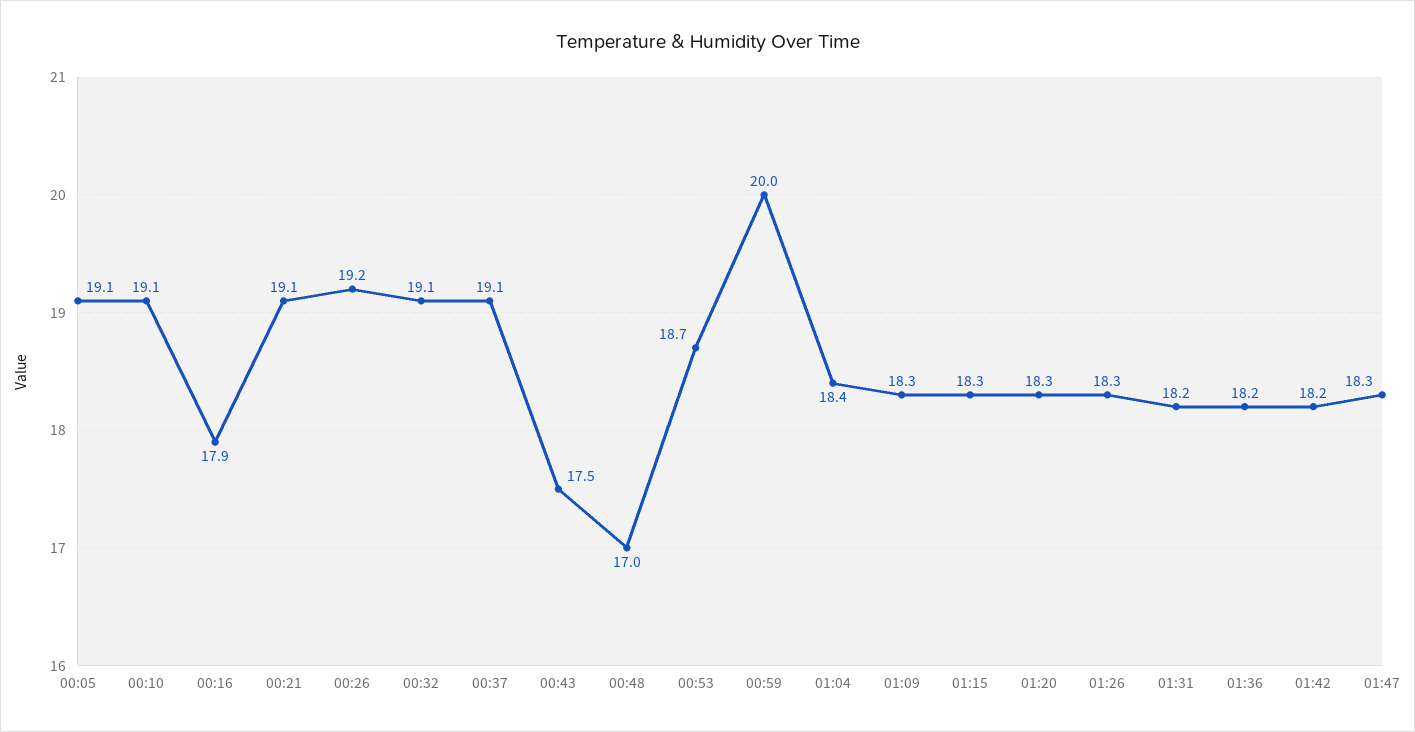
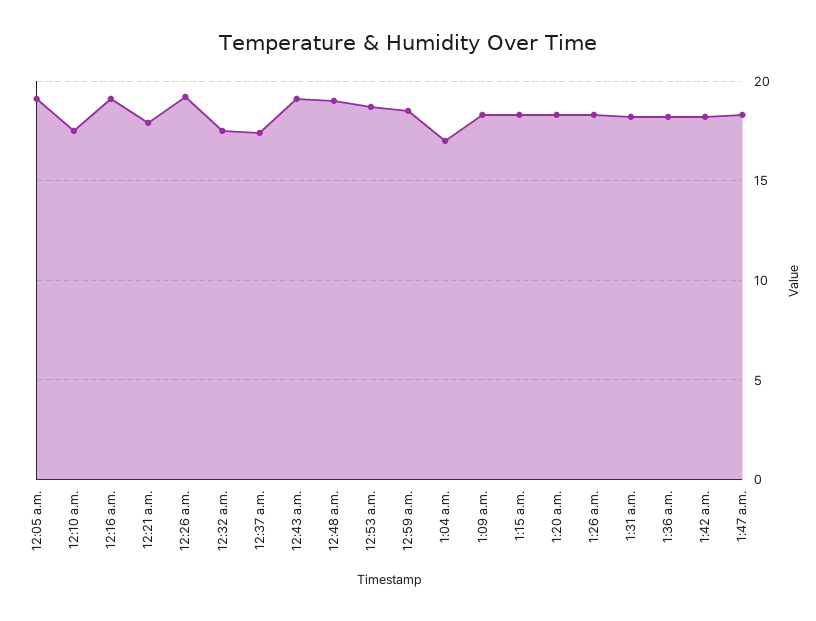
  {
    "00:05": 19.1,
-   "00:10": 19.1,
+   "00:10": 17.5,
-   "00:16": 17.9,
+   "00:16": 19,
-   "00:21": 19.1,
+   "00:21": 18,
    "00:26": 19.2,
-   "00:32": 19.1,
+   "00:32": 17.5,
-   "00:37": 19.1,
+   "00:37": 17.5,
-   "00:43": 17.5,
+   "00:43": 19,
-   "00:48": 17,
+   "00:48": 19,
    "00:53": 18.7,
-   "00:59": 20,
+   "00:59": 18.5,
-   "01:04": 18.4,
+   "01:04": 17,
    "01:09": 18.3,
    "01:15": 18.3,
    "01:20": 18.3,
    "01:26": 18.3,
    "01:31": 18.2,
    "01:36": 18.2,
    "01:42": 18.2,
    "01:47": 18.3
  }

